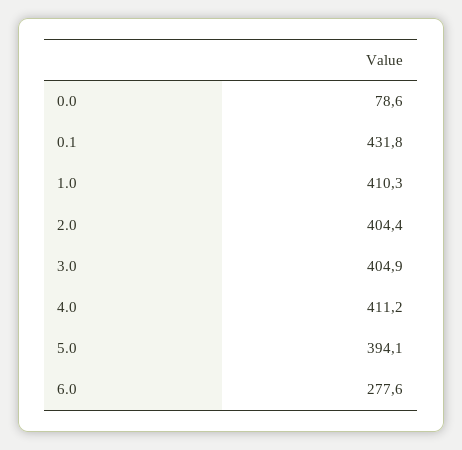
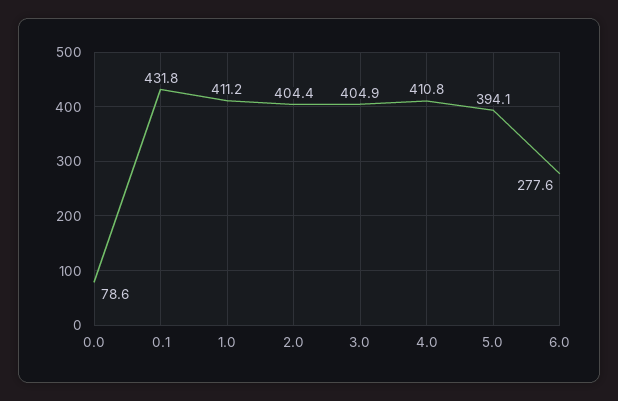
  {
    "0.0": 78.6,
    "0.1": 431.8,
-   "1.0": 410.3,
+   "1.0": 411.2,
    "2.0": 404.4,
    "3.0": 404.9,
-   "4.0": 411.2,
+   "4.0": 410.8,
    "5.0": 394.1,
    "6.0": 277.6
  }

